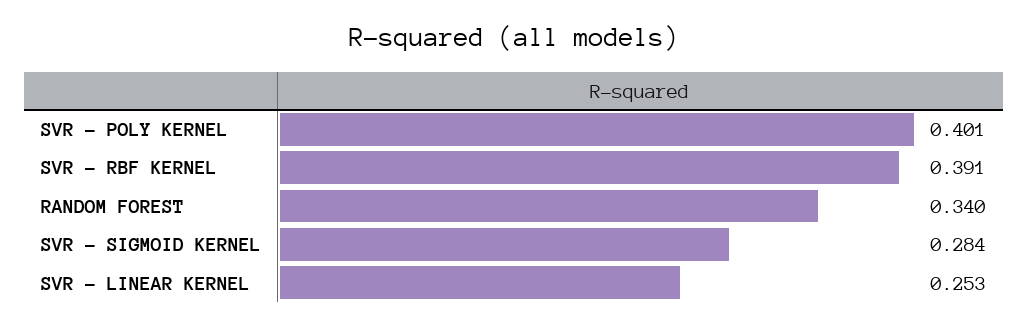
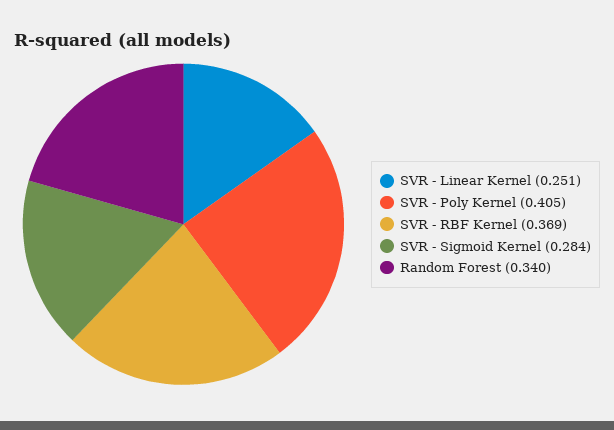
  {
-   "SVR - POLY KERNEL": 0.401,
+   "SVR - POLY KERNEL": 0.405,
-   "SVR - RBF KERNEL": 0.391,
+   "SVR - RBF KERNEL": 0.369,
    "RANDOM FOREST": 0.34,
    "SVR - SIGMOID KERNEL": 0.284,
-   "SVR - LINEAR KERNEL": 0.253
+   "SVR - LINEAR KERNEL": 0.251
  }

